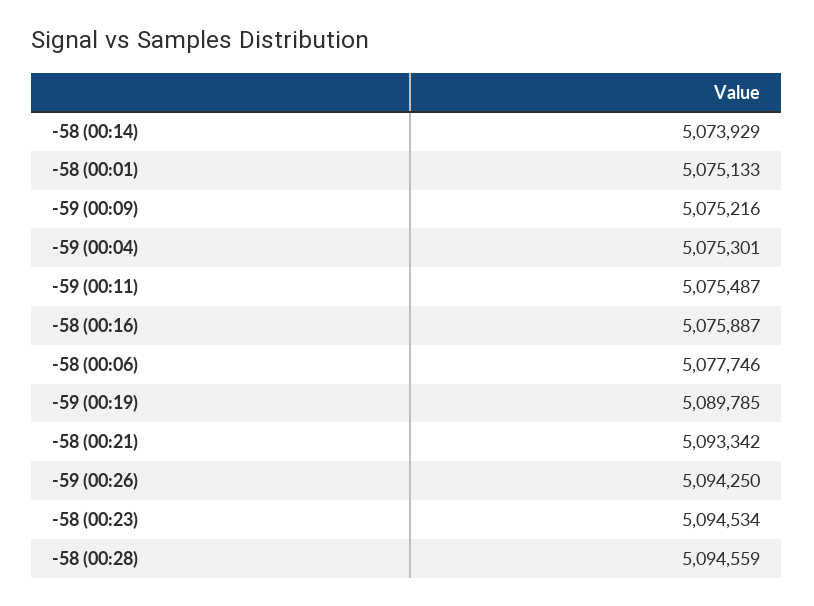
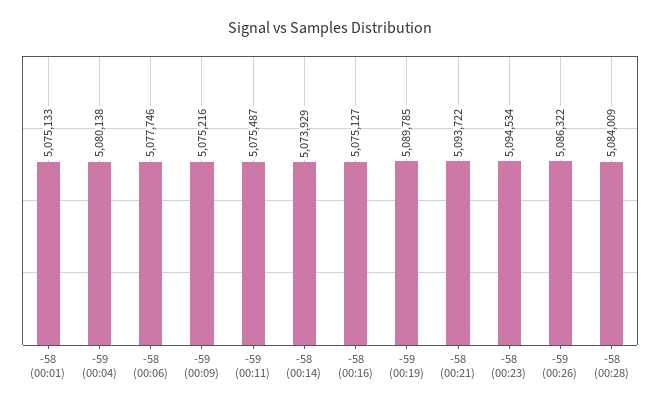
  {
    "-58 (00:14)": 5073929,
    "-58 (00:01)": 5075133,
    "-59 (00:09)": 5075216,
-   "-59 (00:04)": 5075301,
+   "-59 (00:04)": 5080138,
    "-59 (00:11)": 5075487,
-   "-58 (00:16)": 5075887,
+   "-58 (00:16)": 5075127,
    "-58 (00:06)": 5077746,
    "-59 (00:19)": 5089785,
-   "-58 (00:21)": 5093342,
+   "-58 (00:21)": 5093722,
-   "-59 (00:26)": 5094250,
+   "-59 (00:26)": 5086322,
    "-58 (00:23)": 5094534,
-   "-58 (00:28)": 5094559
+   "-58 (00:28)": 5084009
  }

